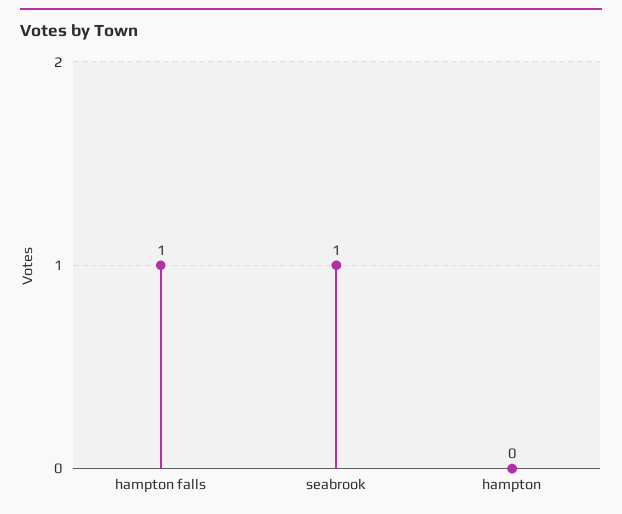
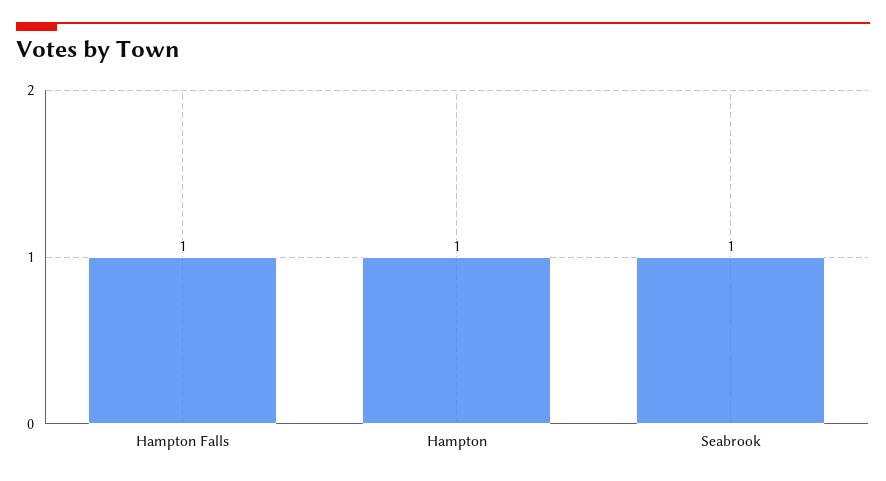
  {
    "hampton falls": 1,
    "seabrook": 1,
-   "hampton": 0
+   "hampton": 1
  }

